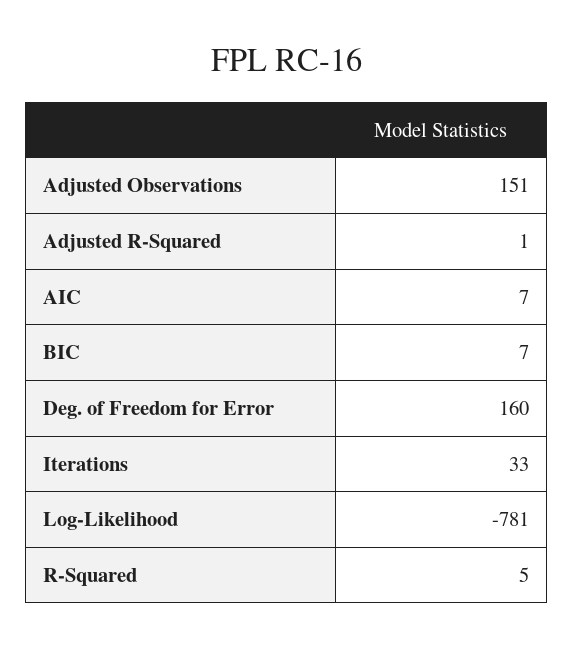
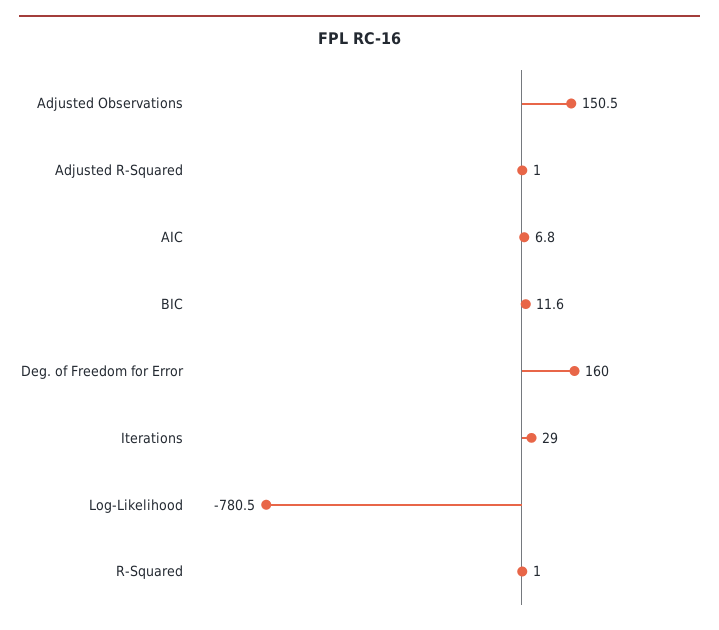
  {
    "Adjusted Observations": 150.5,
    "Adjusted R-Squared": 1,
    "AIC": 6.8,
-   "BIC": 7,
+   "BIC": 11.6,
    "Deg. of Freedom for Error": 160,
-   "Iterations": 33,
+   "Iterations": 29,
    "Log-Likelihood": -780.5,
-   "R-Squared": 5
+   "R-Squared": 1
  }

